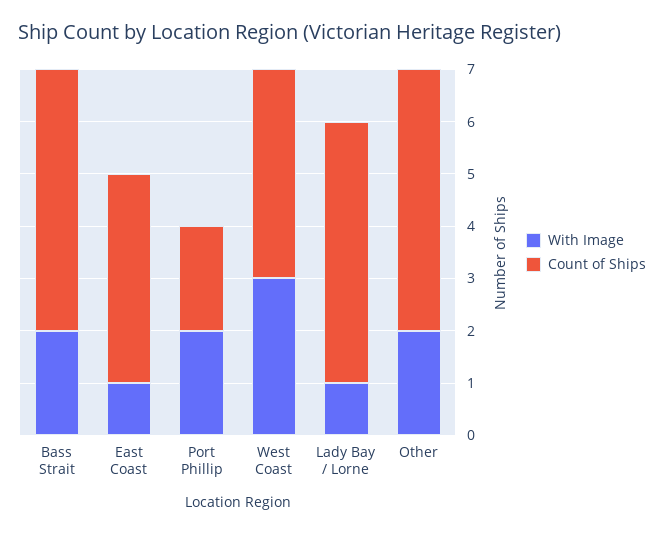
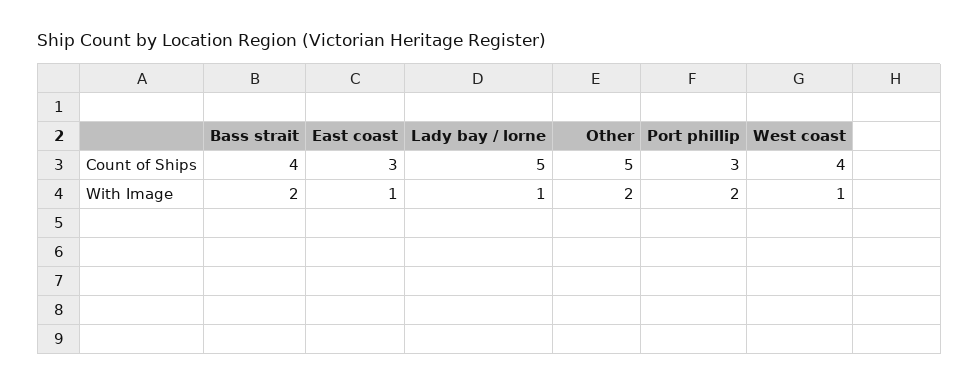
  {
    "With Image": {
      "Bass Strait": 2,
      "East Coast": 1,
      "Port Phillip": 2,
-     "West Coast": 3,
+     "West Coast": 1,
      "Lady Bay / Lorne": 1,
      "Other": 2
    },
    "Count of Ships": {
-     "Bass Strait": 5,
+     "Bass Strait": 4,
-     "East Coast": 4,
+     "East Coast": 3,
-     "Port Phillip": 2,
+     "Port Phillip": 3,
      "West Coast": 4,
      "Lady Bay / Lorne": 5,
      "Other": 5
    }
  }

